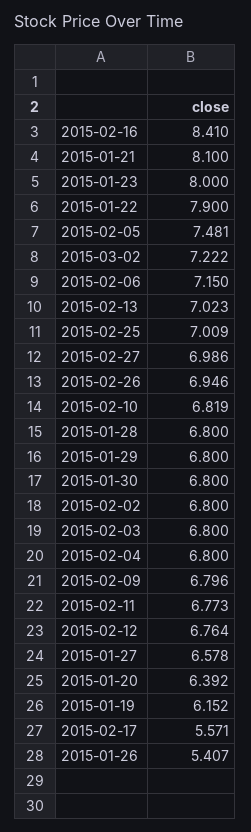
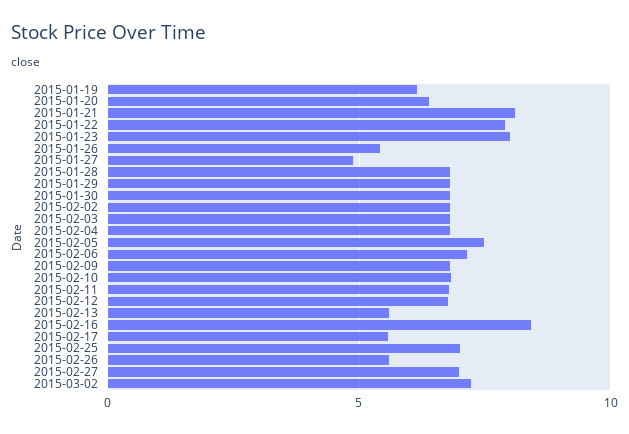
  {
    "2015-02-16": 8.41,
    "2015-01-21": 8.1,
    "2015-01-23": 8,
    "2015-01-22": 7.9,
    "2015-02-05": 7.481,
    "2015-03-02": 7.222,
    "2015-02-06": 7.15,
-   "2015-02-13": 7.023,
+   "2015-02-13": 5.5,
    "2015-02-25": 7.009,
    "2015-02-27": 6.986,
-   "2015-02-26": 6.946,
+   "2015-02-26": 5.5,
    "2015-02-10": 6.819,
    "2015-01-28": 6.8,
    "2015-01-29": 6.8,
    "2015-01-30": 6.8,
    "2015-02-02": 6.8,
    "2015-02-03": 6.8,
    "2015-02-04": 6.8,
    "2015-02-09": 6.796,
    "2015-02-11": 6.773,
    "2015-02-12": 6.764,
-   "2015-01-27": 6.578,
+   "2015-01-27": 5,
    "2015-01-20": 6.392,
    "2015-01-19": 6.152,
    "2015-02-17": 5.571,
    "2015-01-26": 5.407
  }

